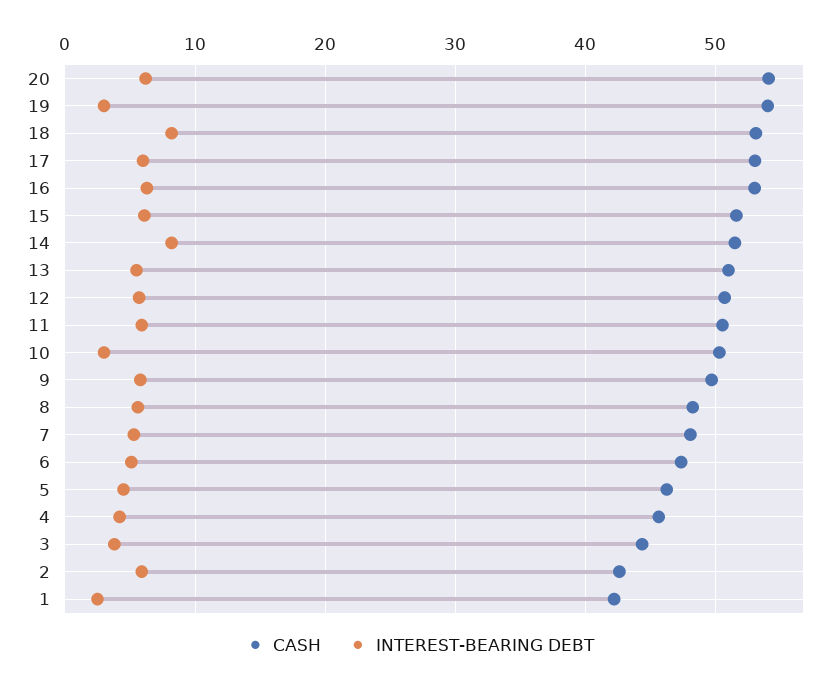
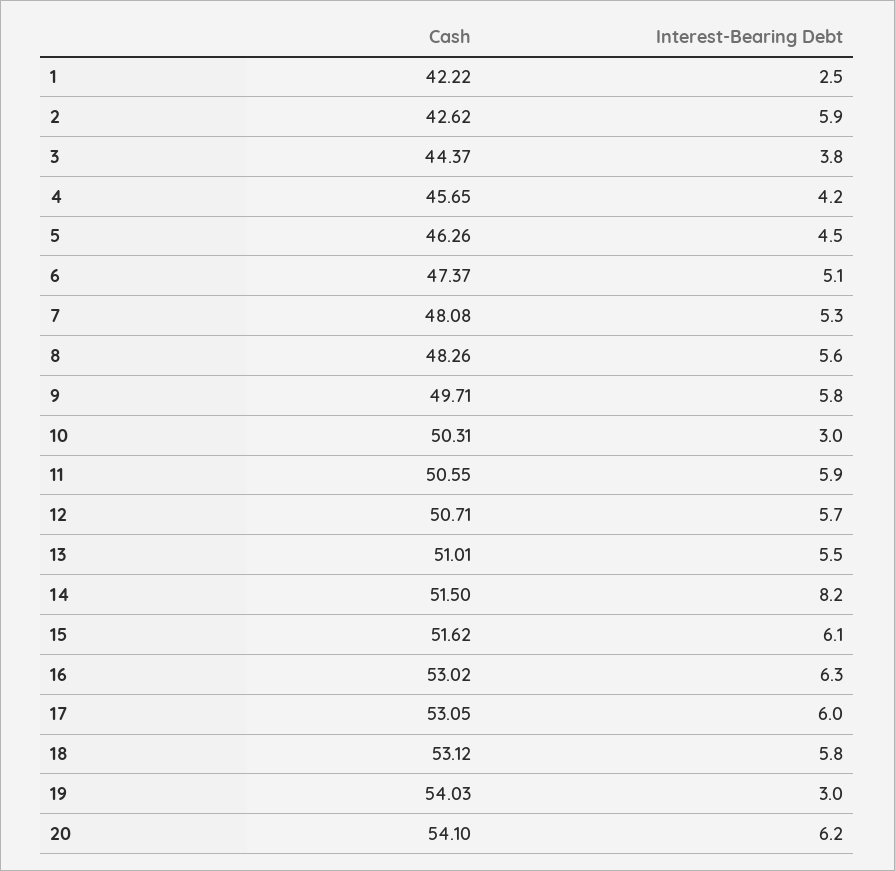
  {
    "CASH": {
      "20": 54.1,
      "19": 54.03,
      "18": 53.12,
      "17": 53.05,
      "16": 53.02,
      "15": 51.62,
      "14": 51.5,
      "13": 51.01,
      "12": 50.71,
      "11": 50.55,
      "10": 50.31,
      "9": 49.71,
      "8": 48.26,
      "7": 48.08,
      "6": 47.37,
      "5": 46.26,
      "4": 45.65,
      "3": 44.37,
      "2": 42.62,
      "1": 42.22
    },
    "INTEREST-BEARING DEBT": {
      "20": 6.2,
      "19": 3,
-     "18": 8,
+     "18": 5.8,
      "17": 6,
      "16": 6.3,
      "15": 6.1,
      "14": 8.2,
      "13": 5.5,
      "12": 5.7,
      "11": 5.9,
      "10": 3,
      "9": 5.8,
      "8": 5.6,
      "7": 5.3,
      "6": 5.1,
      "5": 4.5,
      "4": 4.2,
      "3": 3.8,
      "2": 5.9,
      "1": 2.5
    }
  }

